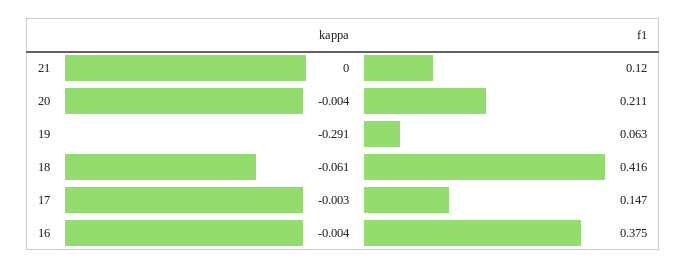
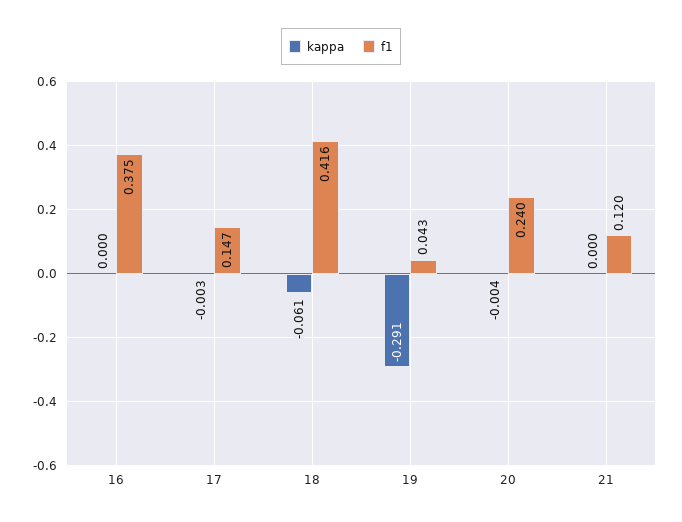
  {
    "kappa": {
      "21": 0,
      "20": -0.004,
      "19": -0.291,
      "18": -0.061,
      "17": -0.003,
-     "16": -0.004
+     "16": 0
    },
    "f1": {
      "21": 0.12,
-     "20": 0.211,
+     "20": 0.24,
-     "19": 0.063,
+     "19": 0.043,
      "18": 0.416,
      "17": 0.147,
      "16": 0.375
    }
  }

